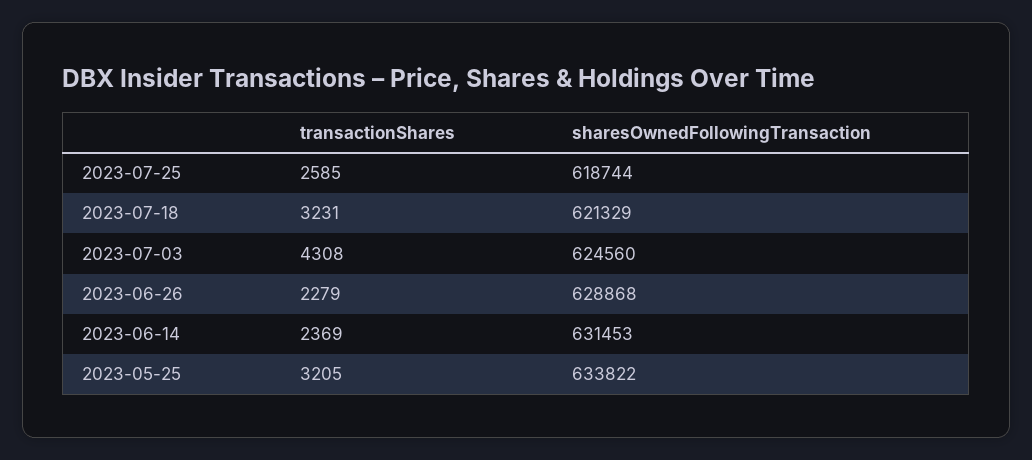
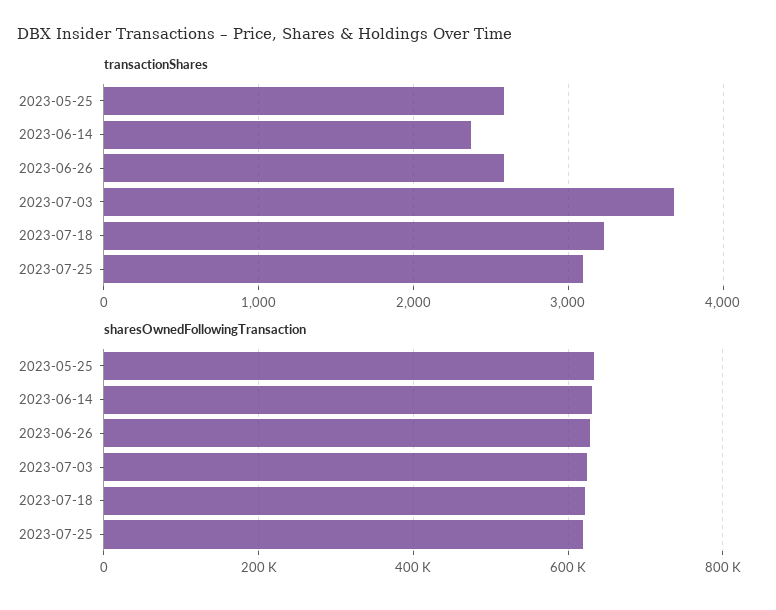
  {
    "transactionShares": {
-     "2023-07-25": 2585,
+     "2023-07-25": 3100,
      "2023-07-18": 3231,
-     "2023-07-03": 4308,
+     "2023-07-03": 3700,
-     "2023-06-26": 2279,
+     "2023-06-26": 2600,
      "2023-06-14": 2369,
-     "2023-05-25": 3205
+     "2023-05-25": 2600
    },
    "sharesOwnedFollowingTransaction": {
      "2023-07-25": 618744,
      "2023-07-18": 621329,
      "2023-07-03": 624560,
      "2023-06-26": 628868,
      "2023-06-14": 631453,
      "2023-05-25": 633822
    }
  }

